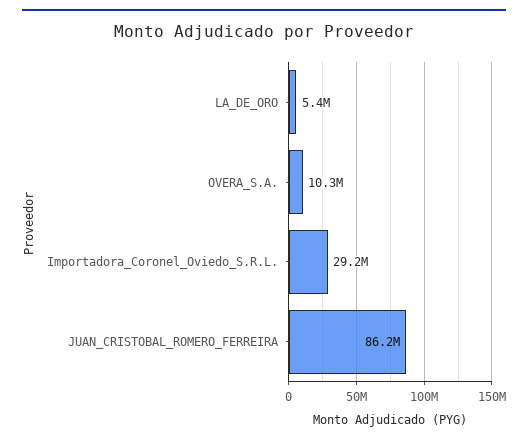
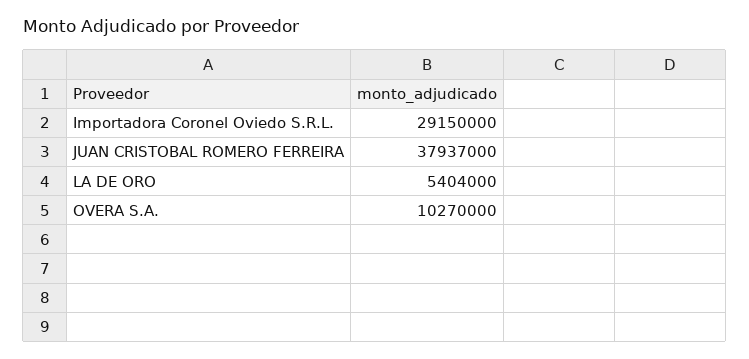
  {
    "LA_DE_ORO": 5404000,
    "OVERA_S.A.": 10270000,
    "Importadora_Coronel_Oviedo_S.R.L.": 29150000,
-   "JUAN_CRISTOBAL_ROMERO_FERREIRA": 86200000
+   "JUAN_CRISTOBAL_ROMERO_FERREIRA": 37937000
  }

